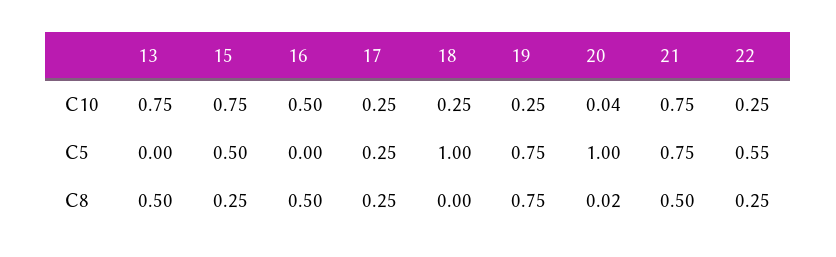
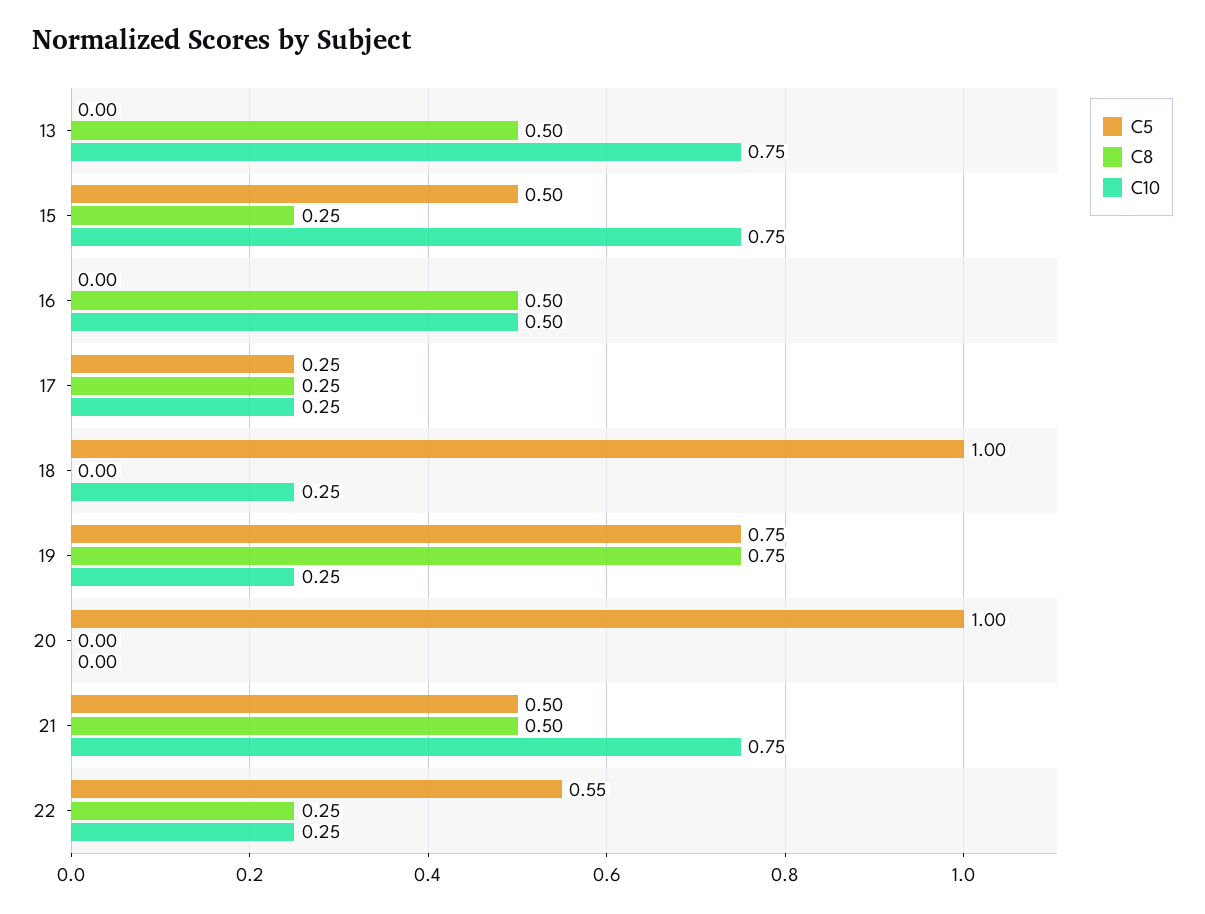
  {
    "C10": {
      "13": 0.75,
      "15": 0.75,
      "16": 0.5,
      "17": 0.25,
      "18": 0.25,
      "19": 0.25,
-     "20": 0.04,
+     "20": 0,
      "21": 0.75,
      "22": 0.25
    },
    "C5": {
      "13": 0,
      "15": 0.5,
      "16": 0,
      "17": 0.25,
      "18": 1,
      "19": 0.75,
      "20": 1,
-     "21": 0.75,
+     "21": 0.5,
      "22": 0.55
    },
    "C8": {
      "13": 0.5,
      "15": 0.25,
      "16": 0.5,
      "17": 0.25,
      "18": 0,
      "19": 0.75,
-     "20": 0.02,
+     "20": 0,
      "21": 0.5,
      "22": 0.25
    }
  }

